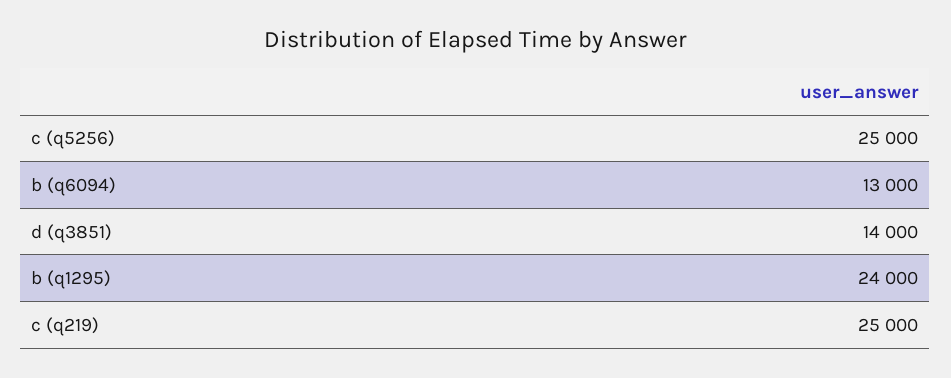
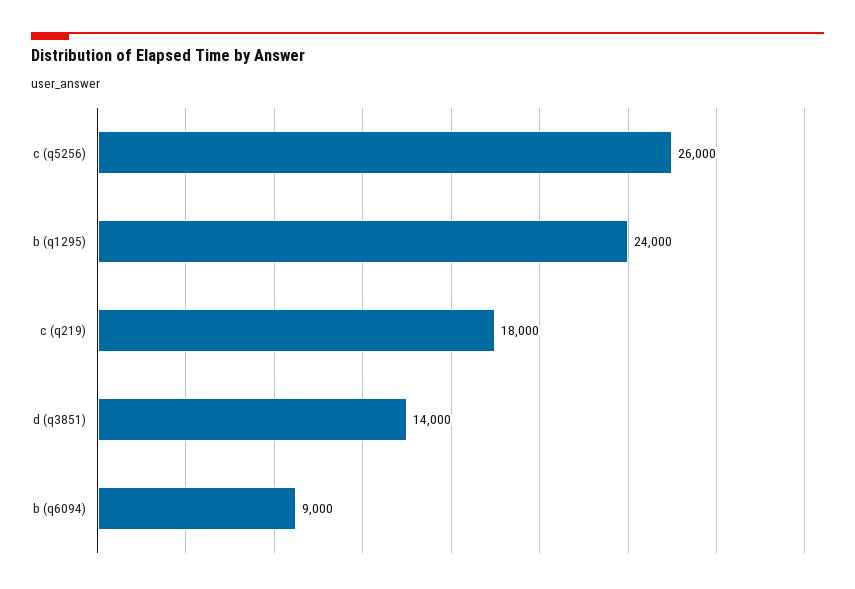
  {
-   "c (q5256)": 25000,
+   "c (q5256)": 26000,
-   "b (q6094)": 13000,
+   "b (q6094)": 9000,
    "d (q3851)": 14000,
    "b (q1295)": 24000,
-   "c (q219)": 25000
+   "c (q219)": 18000
  }

